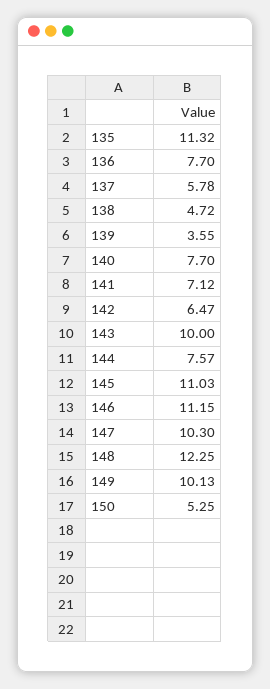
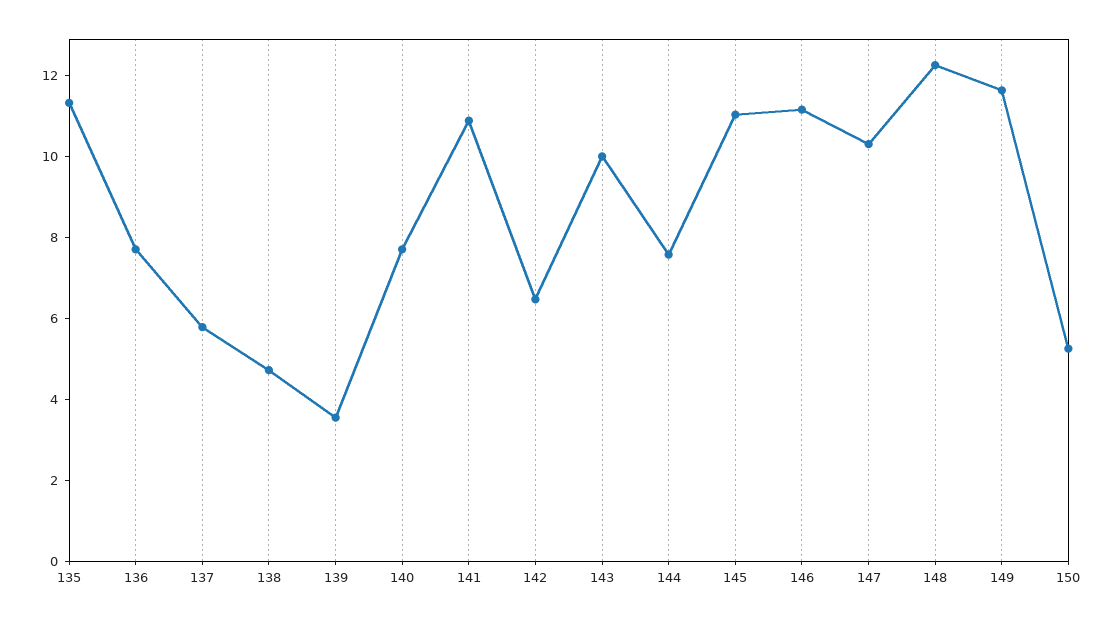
  {
    "135": 11.32,
    "136": 7.7,
    "137": 5.78,
    "138": 4.72,
    "139": 3.55,
    "140": 7.7,
-   "141": 7.12,
+   "141": 11,
    "142": 6.47,
    "143": 10,
    "144": 7.57,
    "145": 11.03,
    "146": 11.15,
    "147": 10.3,
    "148": 12.25,
-   "149": 10.13,
+   "149": 11.5,
    "150": 5.25
  }

